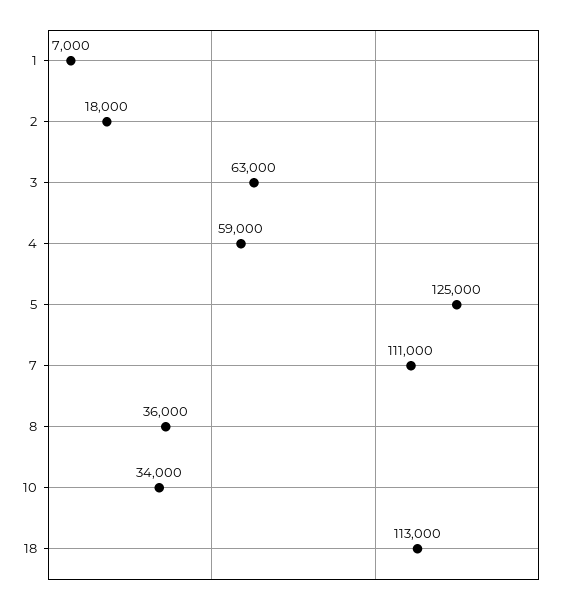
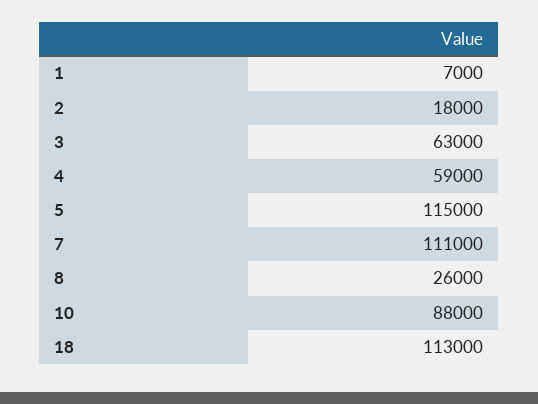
  {
    "1": 7000,
    "2": 18000,
    "3": 63000,
    "4": 59000,
-   "5": 125000,
+   "5": 115000,
    "7": 111000,
-   "8": 36000,
+   "8": 26000,
-   "10": 34000,
+   "10": 88000,
    "18": 113000
  }

